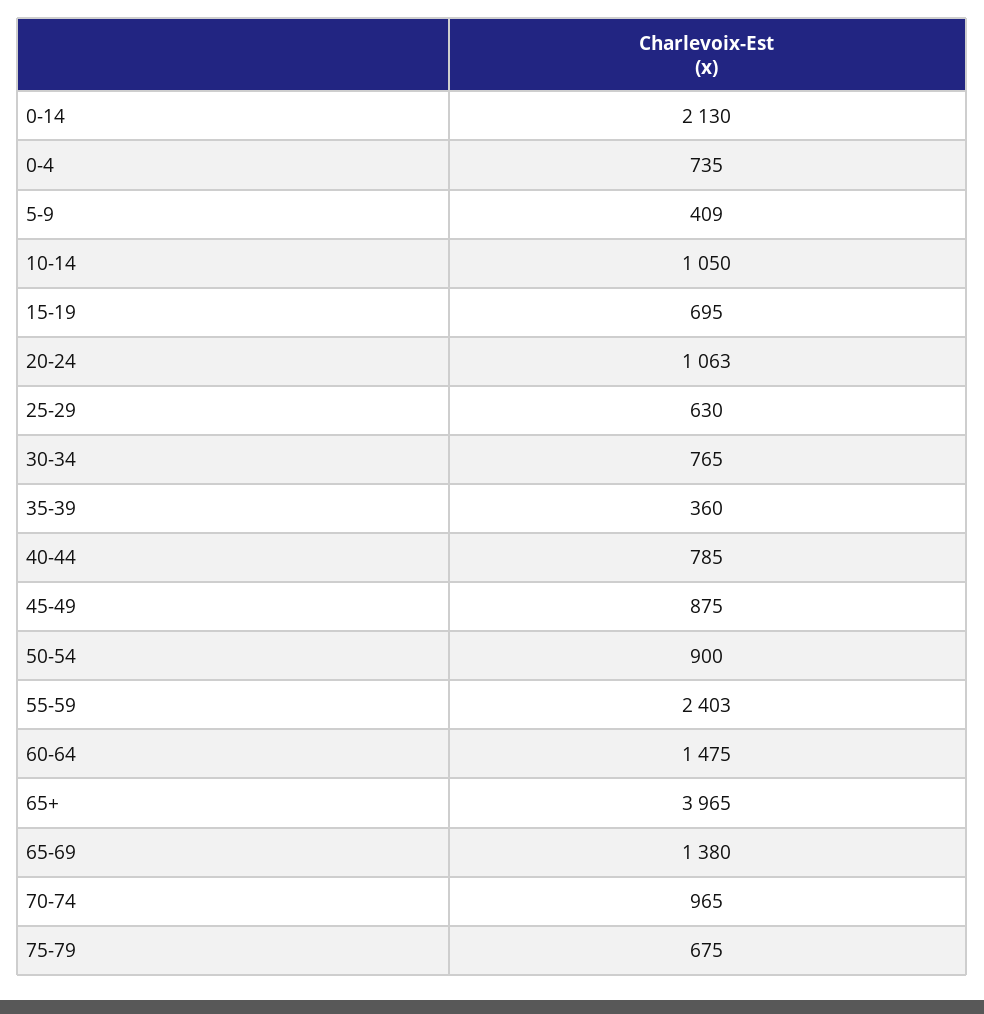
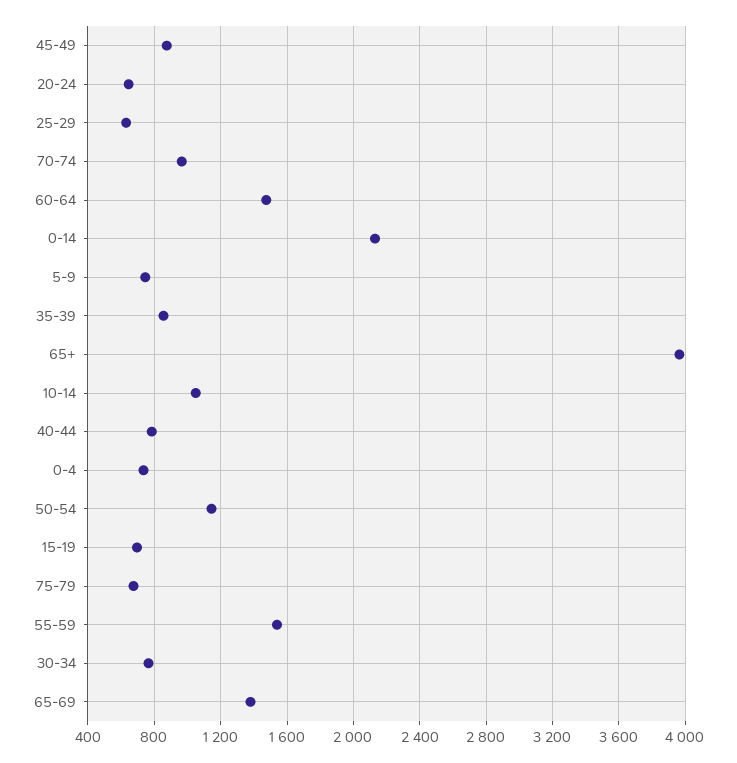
  {
    "0-14": 2130,
    "0-4": 735,
-   "5-9": 409,
+   "5-9": 750,
    "10-14": 1050,
    "15-19": 695,
-   "20-24": 1063,
+   "20-24": 650,
    "25-29": 630,
    "30-34": 765,
-   "35-39": 360,
+   "35-39": 850,
    "40-44": 785,
    "45-49": 875,
-   "50-54": 900,
+   "50-54": 1150,
-   "55-59": 2403,
+   "55-59": 1550,
    "60-64": 1475,
    "65+": 3965,
    "65-69": 1380,
    "70-74": 965,
    "75-79": 675
  }

